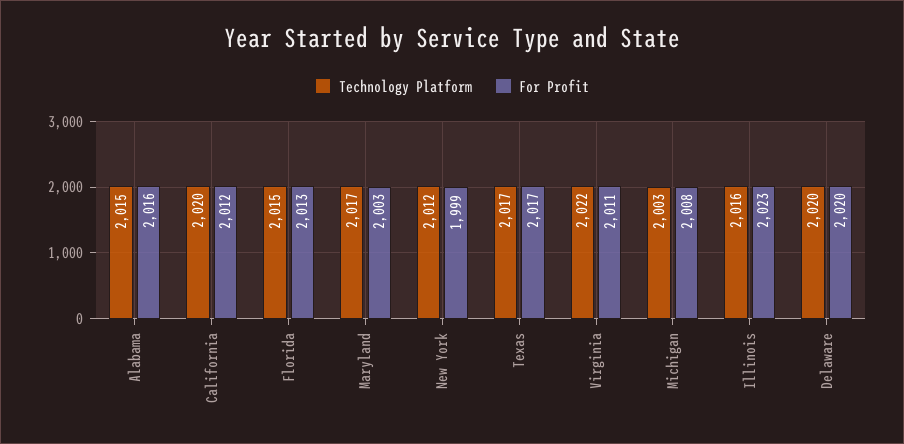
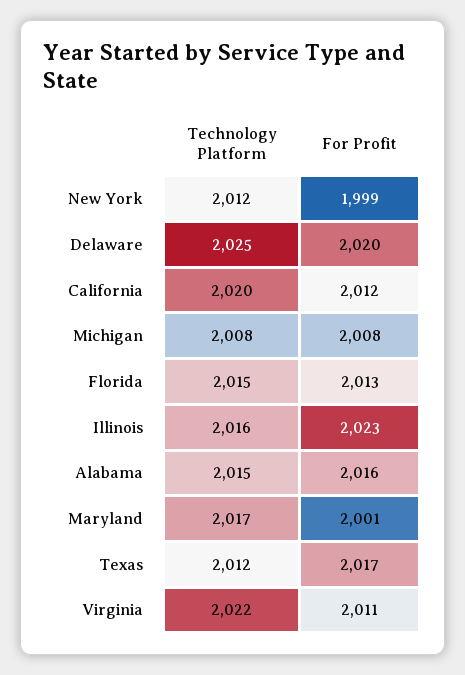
  {
    "Technology Platform": {
      "Alabama": 2015,
      "California": 2020,
      "Florida": 2015,
      "Maryland": 2017,
      "New York": 2012,
-     "Texas": 2017,
+     "Texas": 2012,
      "Virginia": 2022,
-     "Michigan": 2003,
+     "Michigan": 2008,
      "Illinois": 2016,
-     "Delaware": 2020
+     "Delaware": 2025
    },
    "For Profit": {
      "Alabama": 2016,
      "California": 2012,
      "Florida": 2013,
-     "Maryland": 2003,
+     "Maryland": 2001,
      "New York": 1999,
      "Texas": 2017,
      "Virginia": 2011,
      "Michigan": 2008,
      "Illinois": 2023,
      "Delaware": 2020
    }
  }

